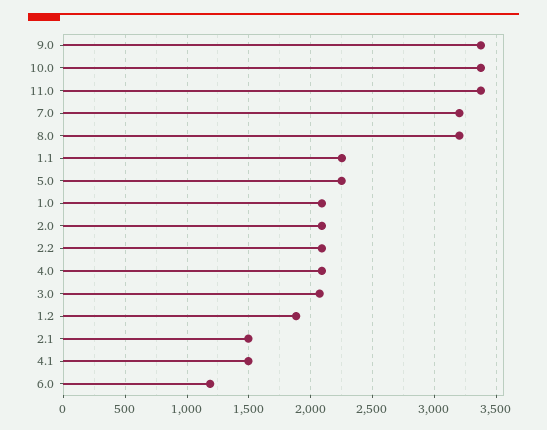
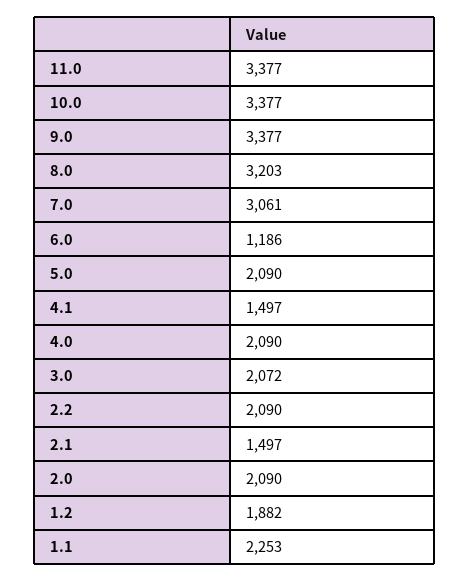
  {
    "9.0": 3377,
    "10.0": 3377,
    "11.0": 3377,
-   "7.0": 3200,
+   "7.0": 3061,
    "8.0": 3203,
    "1.1": 2253,
-   "5.0": 2250,
+   "5.0": 2090,
-   "1.0": 2100,
    "2.0": 2090,
    "2.2": 2090,
    "4.0": 2090,
    "3.0": 2072,
    "1.2": 1882,
    "2.1": 1497,
    "4.1": 1497,
    "6.0": 1186
  }

